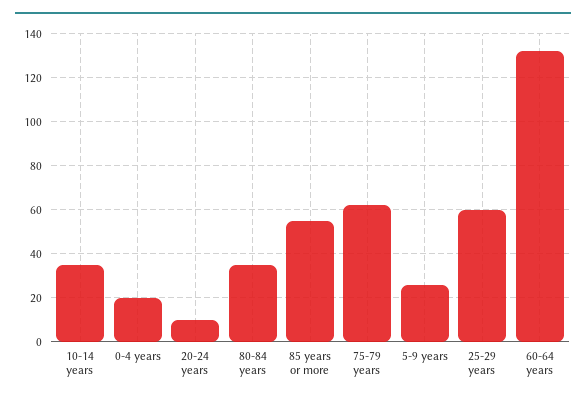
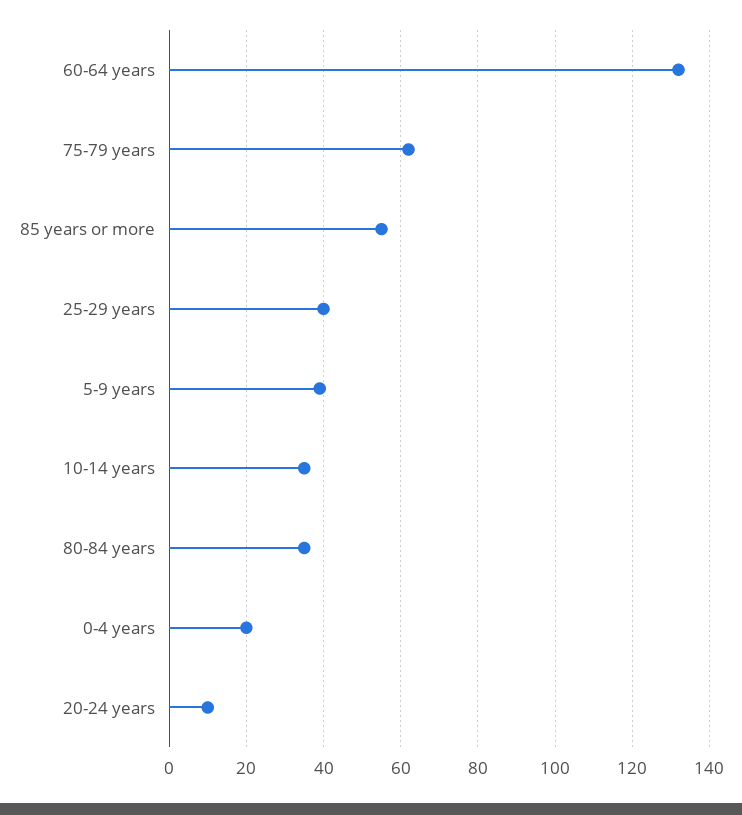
  {
    "10-14 years": 35,
    "0-4 years": 20,
    "20-24 years": 10,
    "80-84 years": 35,
    "85 years or more": 55,
    "75-79 years": 60,
-   "5-9 years": 25,
+   "5-9 years": 40,
-   "25-29 years": 60,
+   "25-29 years": 40,
    "60-64 years": 130
  }

